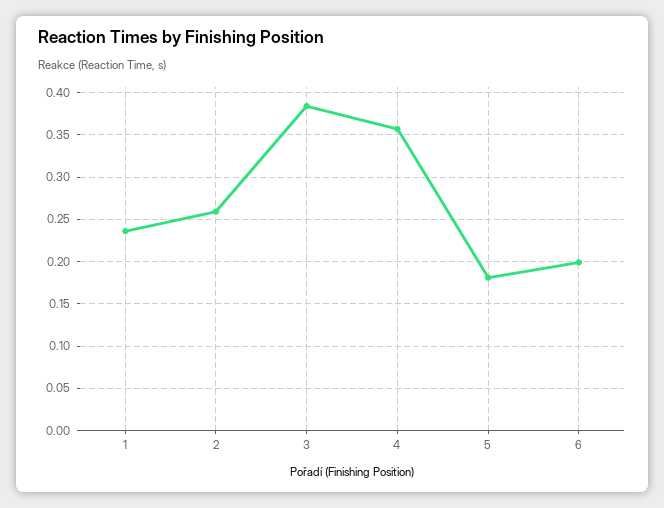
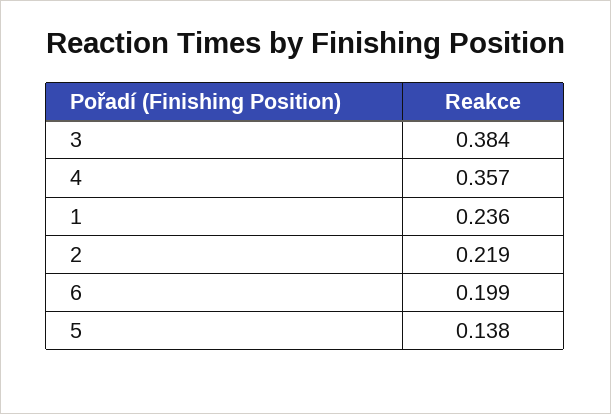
  {
    "1": 0.236,
-   "2": 0.26,
+   "2": 0.219,
    "3": 0.384,
    "4": 0.357,
-   "5": 0.18,
+   "5": 0.138,
    "6": 0.199
  }

